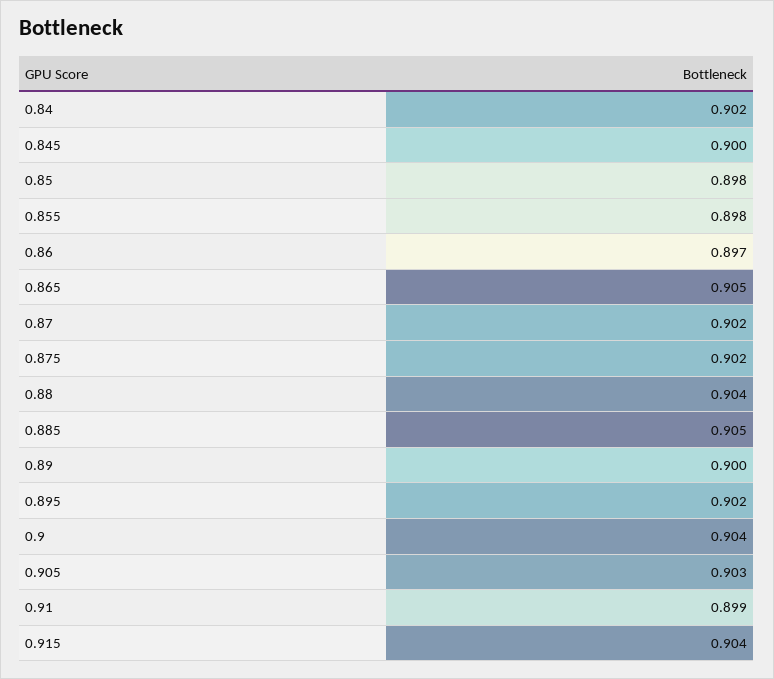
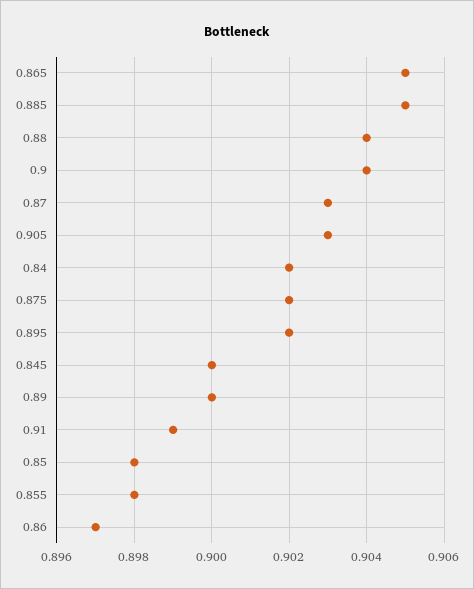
  {
    "0.84": 0.902,
    "0.845": 0.9,
    "0.85": 0.898,
    "0.855": 0.898,
    "0.86": 0.897,
    "0.865": 0.905,
-   "0.87": 0.902,
+   "0.87": 0.903,
    "0.875": 0.902,
    "0.88": 0.904,
    "0.885": 0.905,
    "0.89": 0.9,
    "0.895": 0.902,
    "0.9": 0.904,
    "0.905": 0.903,
-   "0.91": 0.899,
+   "0.91": 0.899
-   "0.915": 0.904
  }

